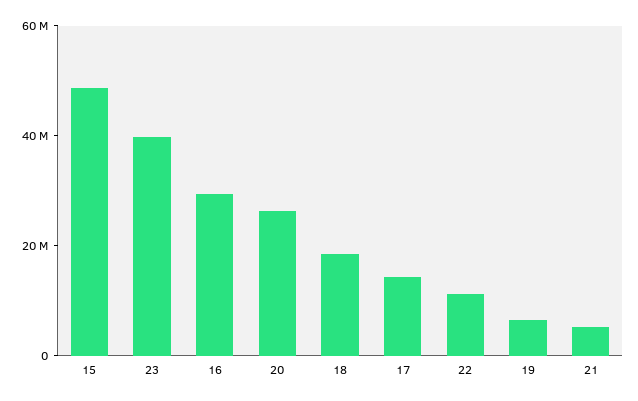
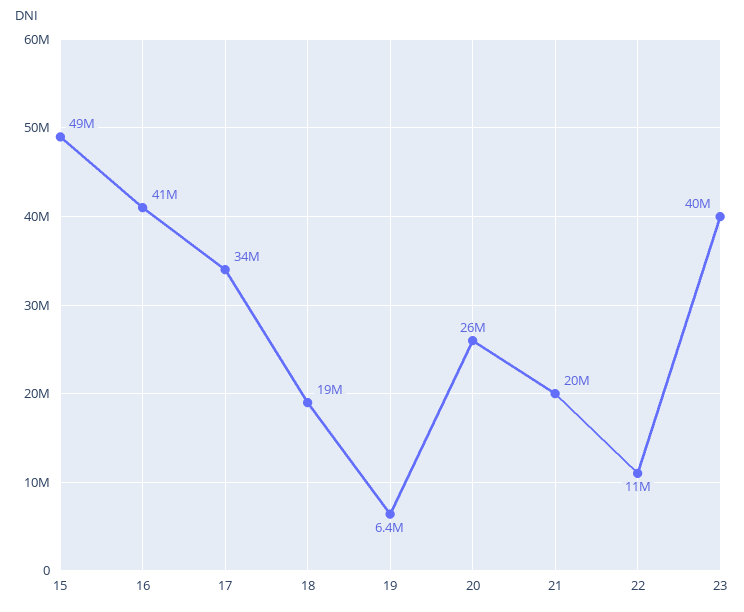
  {
    "15": 49000000,
    "23": 40000000,
-   "16": 30000000,
+   "16": 41000000,
    "20": 26000000,
    "18": 19000000,
-   "17": 15000000,
+   "17": 34000000,
    "22": 11000000,
    "19": 6400000,
-   "21": 5000000
+   "21": 20000000
  }

